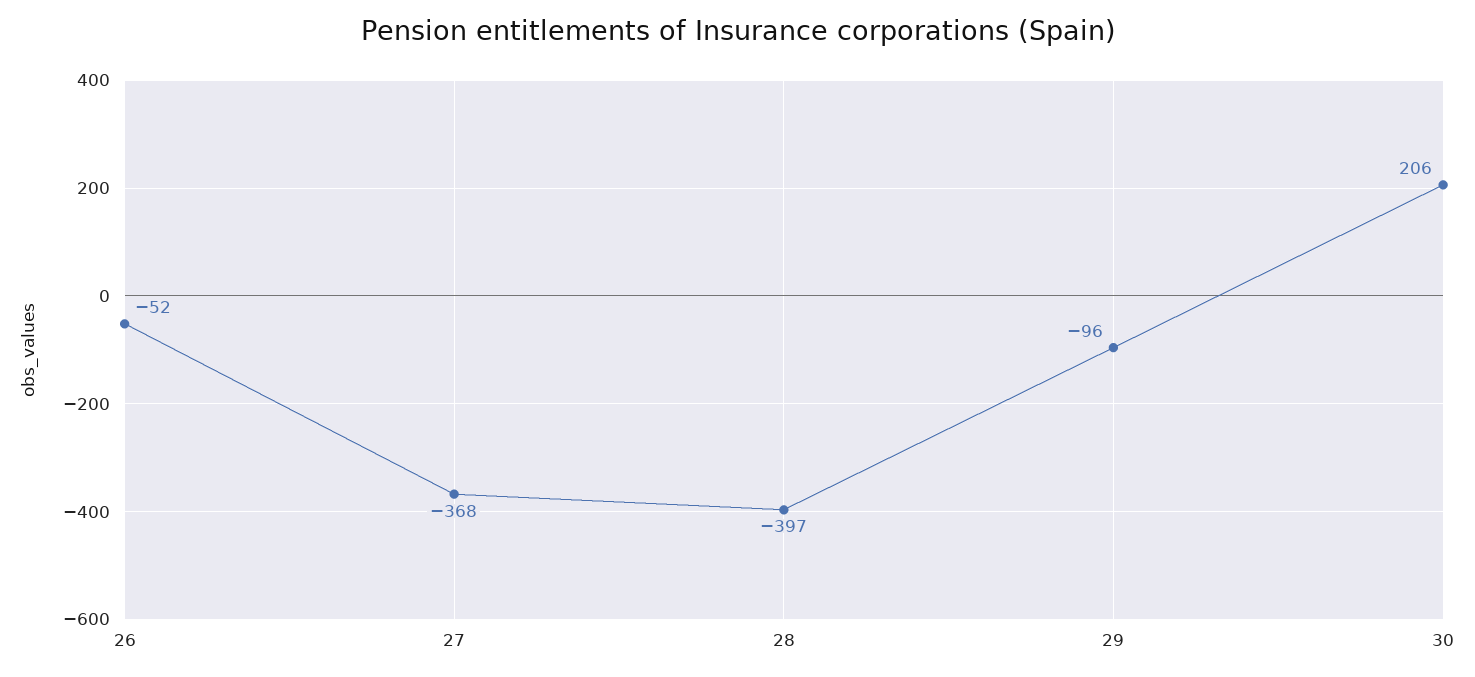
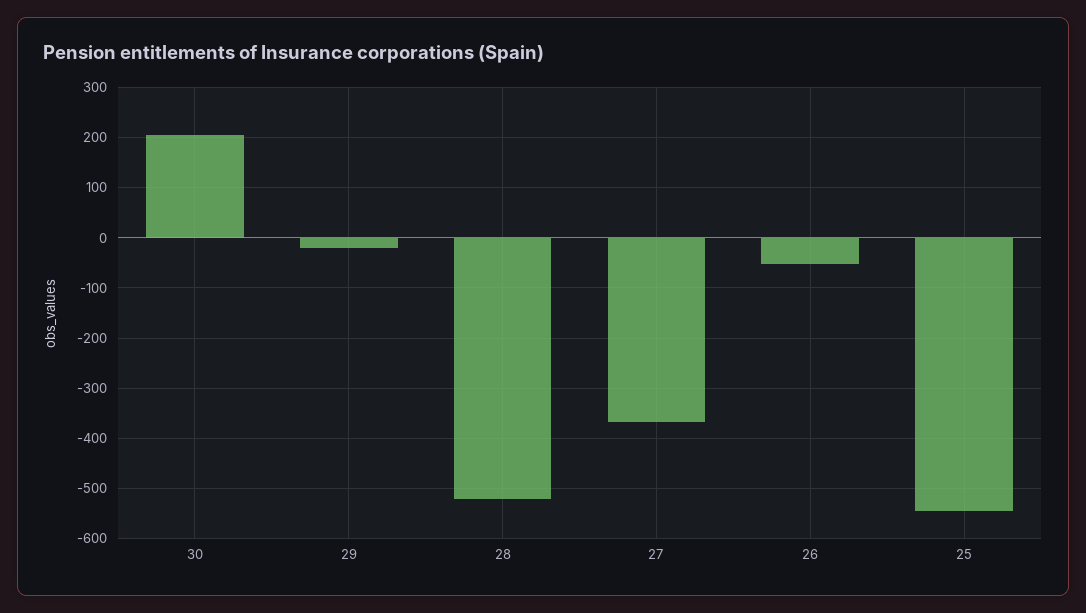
  {
    "26": -52,
    "27": -368,
-   "28": -397,
+   "28": -520,
-   "29": -96,
+   "29": -20,
-   "30": 206
+   "30": 206,
+   "25": -540
  }

